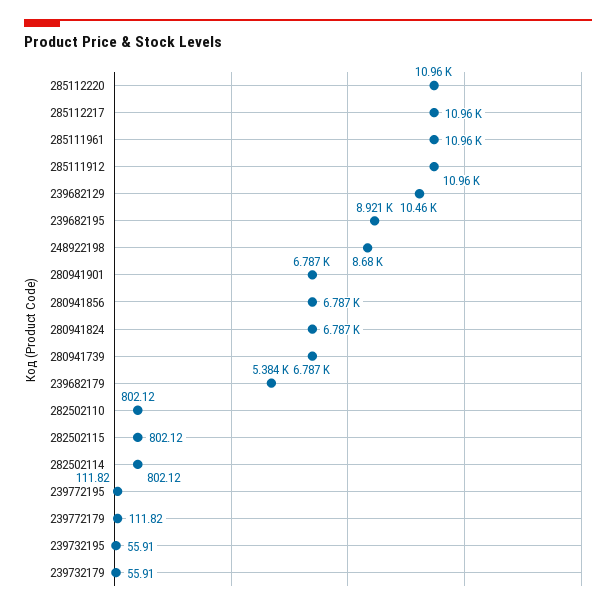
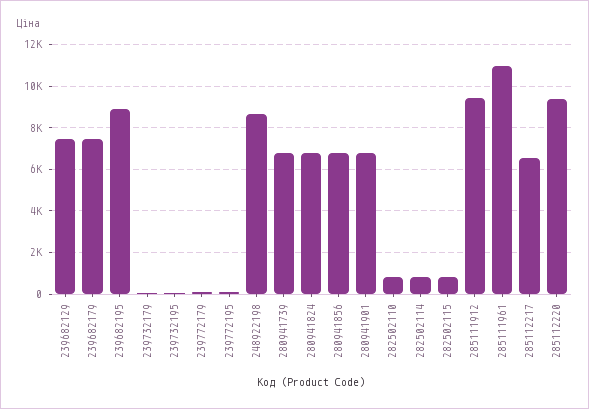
  {
-   "285112220": 10960,
+   "285112220": 9500,
-   "285112217": 10960,
+   "285112217": 6500,
    "285111961": 10960,
-   "285111912": 10960,
+   "285111912": 9500,
-   "239682129": 10460,
+   "239682129": 7500,
    "239682195": 8921,
    "248922198": 8680,
    "280941901": 6787,
    "280941856": 6787,
    "280941824": 6787,
    "280941739": 6787,
-   "239682179": 5384,
+   "239682179": 7500,
    "282502110": 802.12,
    "282502115": 802.12,
    "282502114": 802.12,
    "239772195": 111.82,
    "239772179": 111.82,
    "239732195": 55.91,
    "239732179": 55.91
  }

